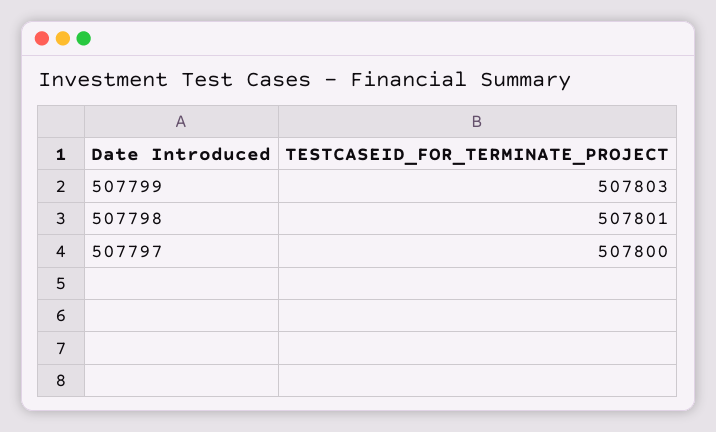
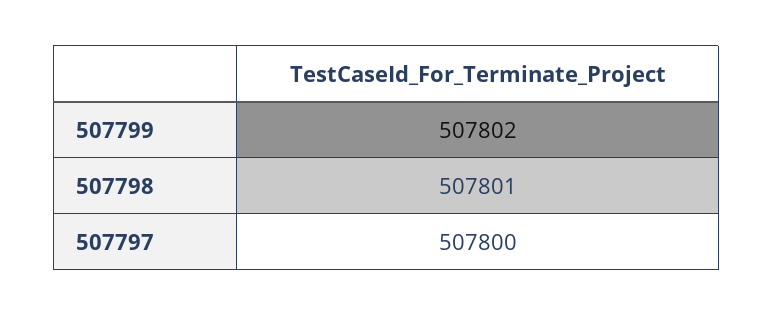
  {
-   "507799": 507803,
+   "507799": 507802,
    "507798": 507801,
    "507797": 507800
  }

